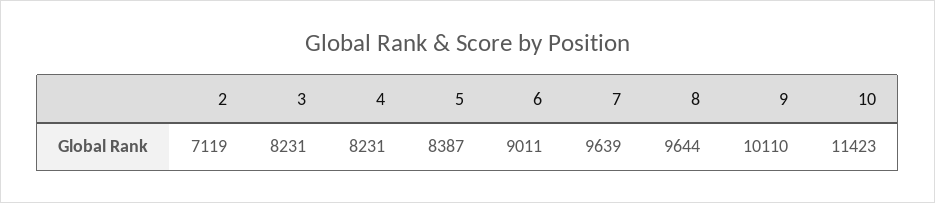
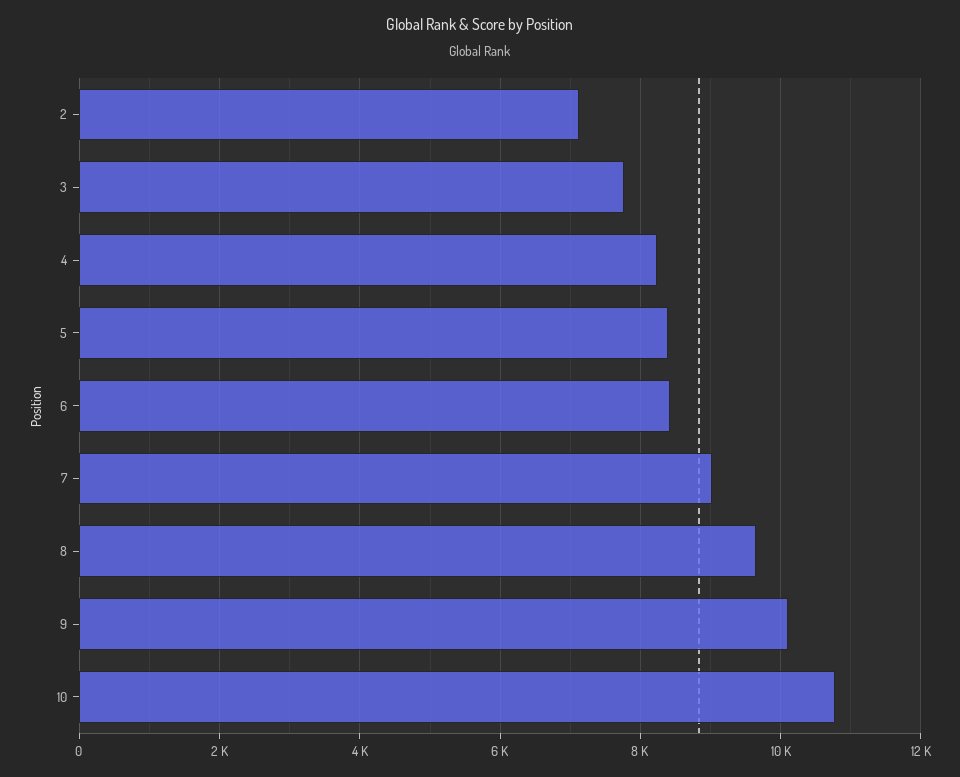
  {
    "2": 7119,
-   "3": 8231,
+   "3": 7800,
    "4": 8231,
    "5": 8387,
-   "6": 9011,
+   "6": 8400,
-   "7": 9639,
+   "7": 9000,
    "8": 9644,
    "9": 10110,
-   "10": 11423
+   "10": 10800
  }

